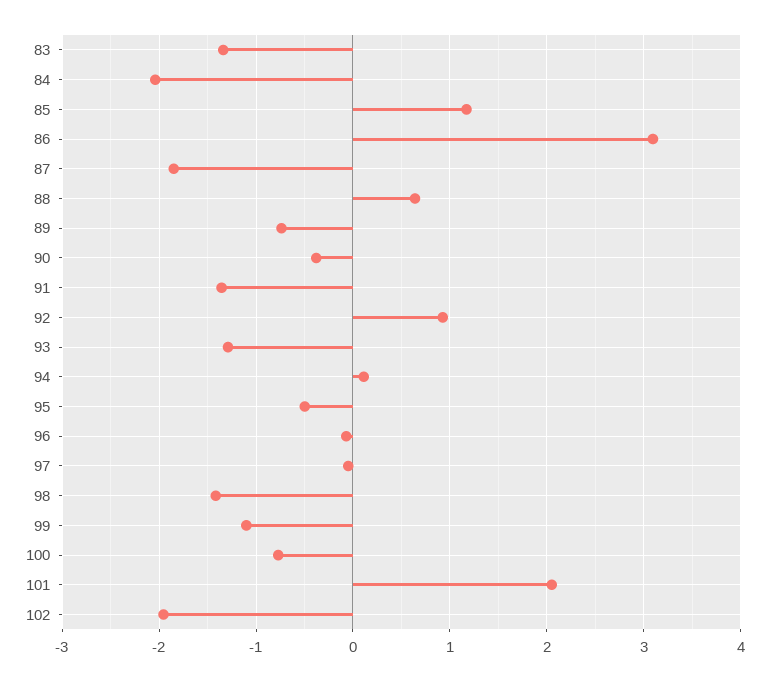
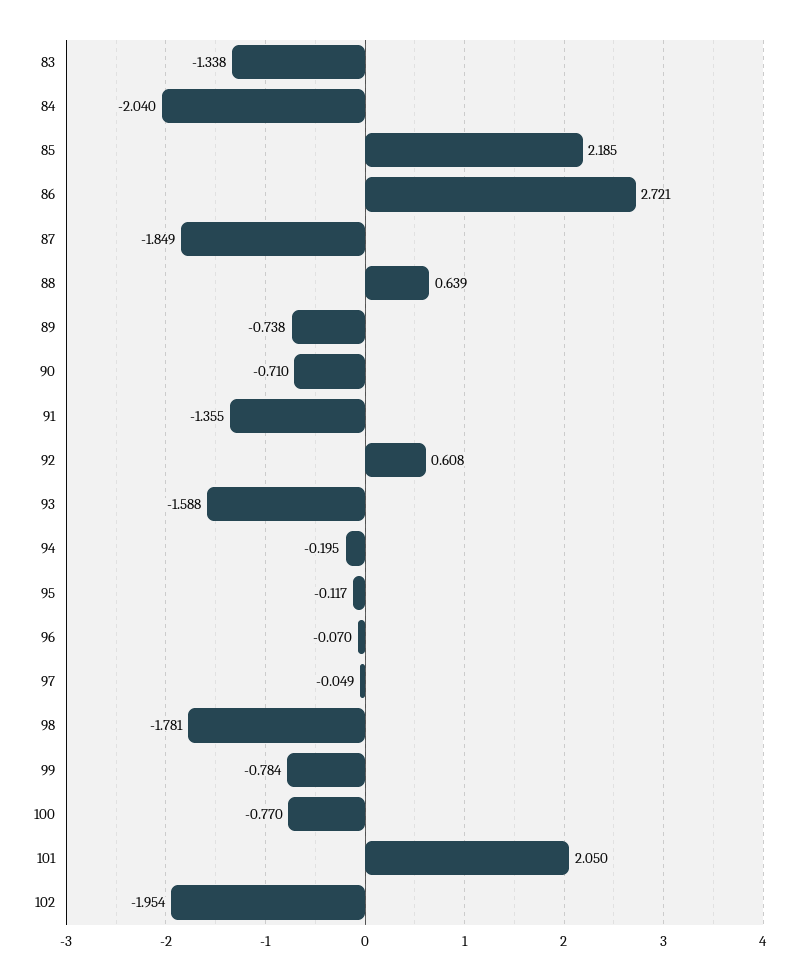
  {
    "83": -1.338,
    "84": -2.04,
-   "85": 1.2,
+   "85": 2.185,
-   "86": 3.1,
+   "86": 2.721,
    "87": -1.849,
    "88": 0.639,
    "89": -0.738,
-   "90": -0.4,
+   "90": -0.71,
    "91": -1.355,
-   "92": 0.9,
+   "92": 0.608,
-   "93": -1.3,
+   "93": -1.588,
-   "94": 0.1,
+   "94": -0.195,
-   "95": -0.5,
+   "95": -0.117,
    "96": -0.07,
    "97": -0.049,
-   "98": -1.4,
+   "98": -1.781,
-   "99": -1.1,
+   "99": -0.784,
    "100": -0.77,
    "101": 2.05,
    "102": -1.954
  }

